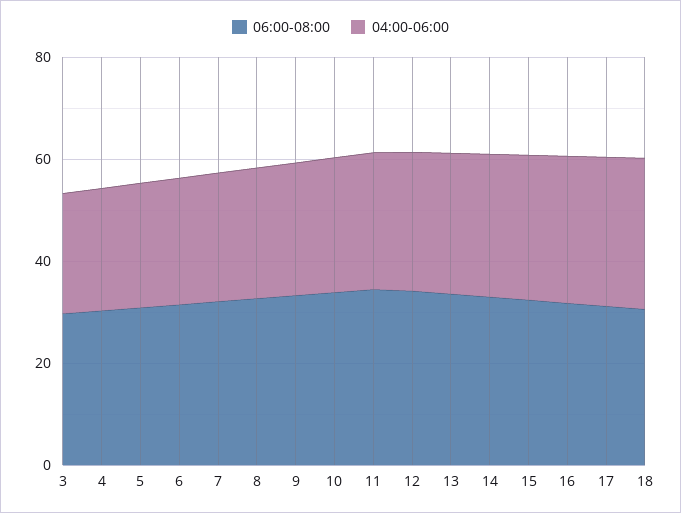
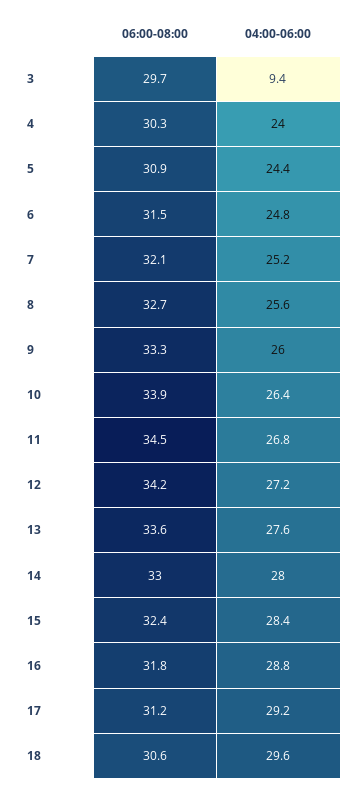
  {
    "06:00-08:00": {
      "3": 29.7,
      "4": 30.3,
      "5": 30.9,
      "6": 31.5,
      "7": 32.1,
      "8": 32.7,
      "9": 33.3,
      "10": 33.9,
      "11": 34.5,
      "12": 34.2,
      "13": 33.6,
      "14": 33,
      "15": 32.4,
      "16": 31.8,
      "17": 31.2,
      "18": 30.6
    },
    "04:00-06:00": {
-     "3": 25,
+     "3": 9.4,
      "4": 24,
      "5": 24.4,
      "6": 24.8,
      "7": 25.2,
      "8": 25.6,
      "9": 26,
      "10": 26.4,
      "11": 26.8,
      "12": 27.2,
      "13": 27.6,
      "14": 28,
      "15": 28.4,
      "16": 28.8,
      "17": 29.2,
      "18": 29.6
    }
  }

